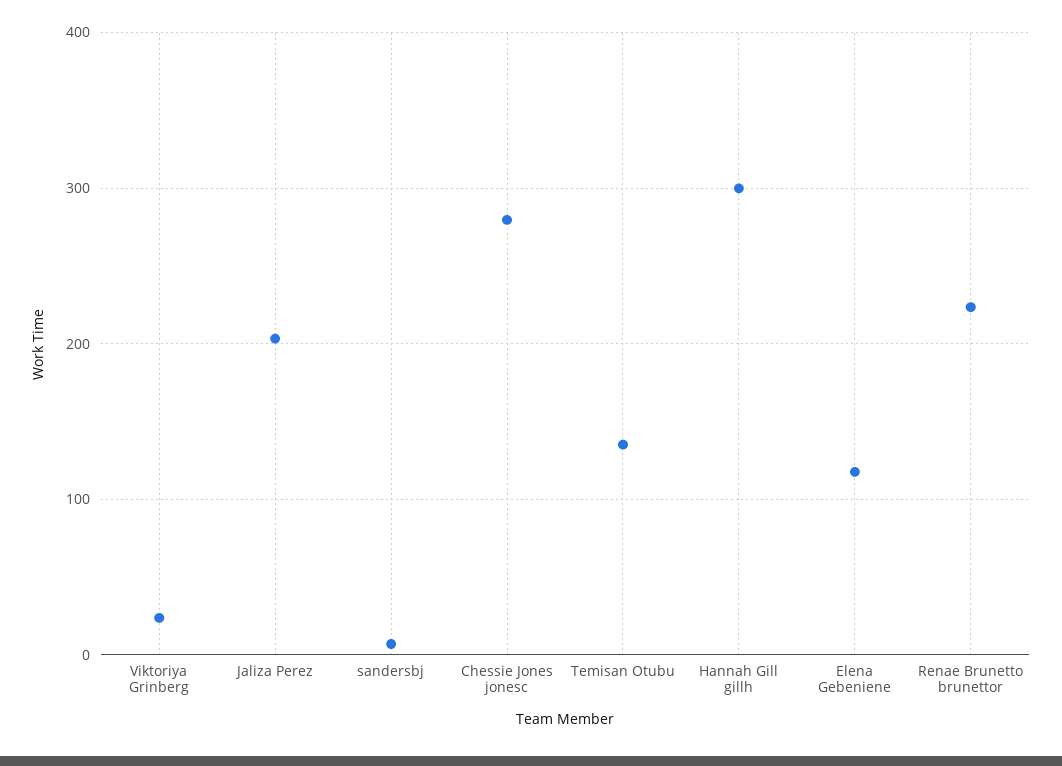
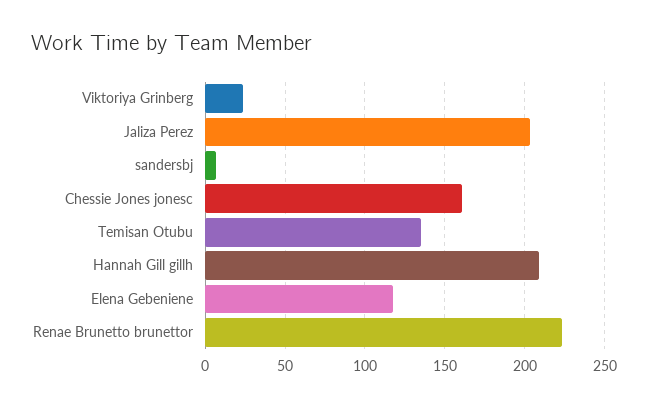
  {
    "Viktoriya Grinberg": 25,
    "Jaliza Perez": 205,
    "sandersbj": 5,
-   "Chessie Jones jonesc": 280,
+   "Chessie Jones jonesc": 160,
    "Temisan Otubu": 135,
-   "Hannah Gill gillh": 300,
+   "Hannah Gill gillh": 210,
    "Elena Gebeniene": 120,
    "Renae Brunetto brunettor": 225
  }

